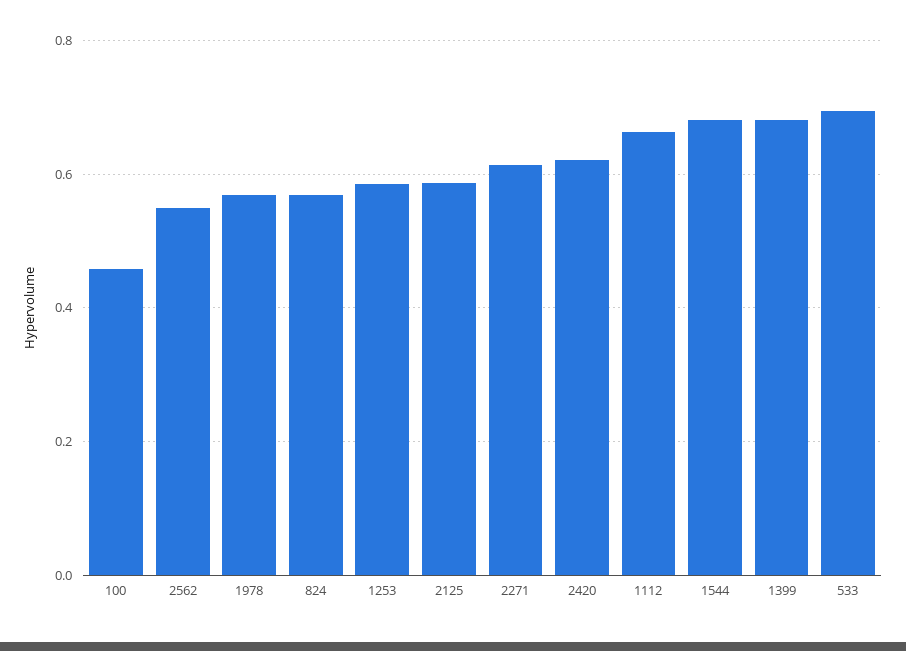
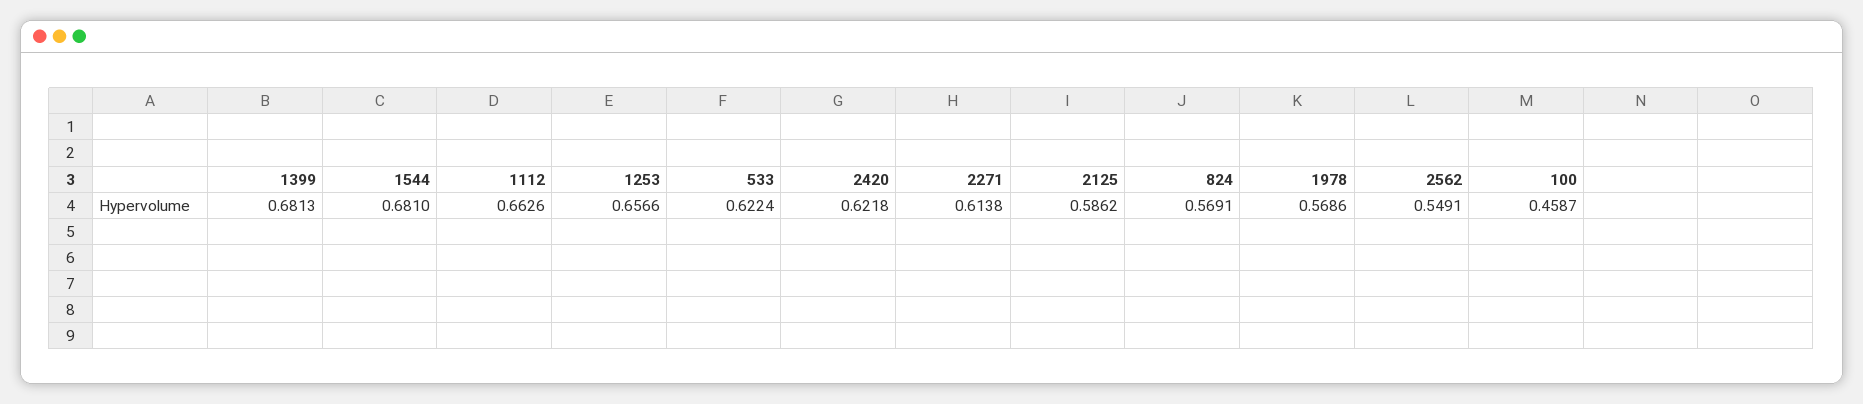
  {
    "100": 0.4587,
    "2562": 0.5491,
    "1978": 0.5686,
    "824": 0.5691,
-   "1253": 0.58,
+   "1253": 0.6566,
    "2125": 0.5862,
    "2271": 0.6138,
    "2420": 0.6218,
    "1112": 0.6626,
    "1544": 0.681,
    "1399": 0.6813,
-   "533": 0.7
+   "533": 0.6224
  }

